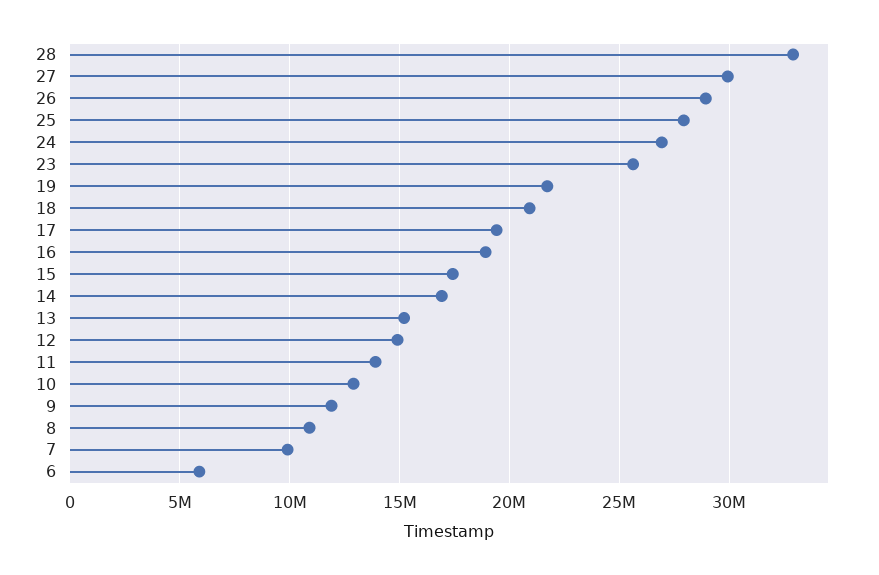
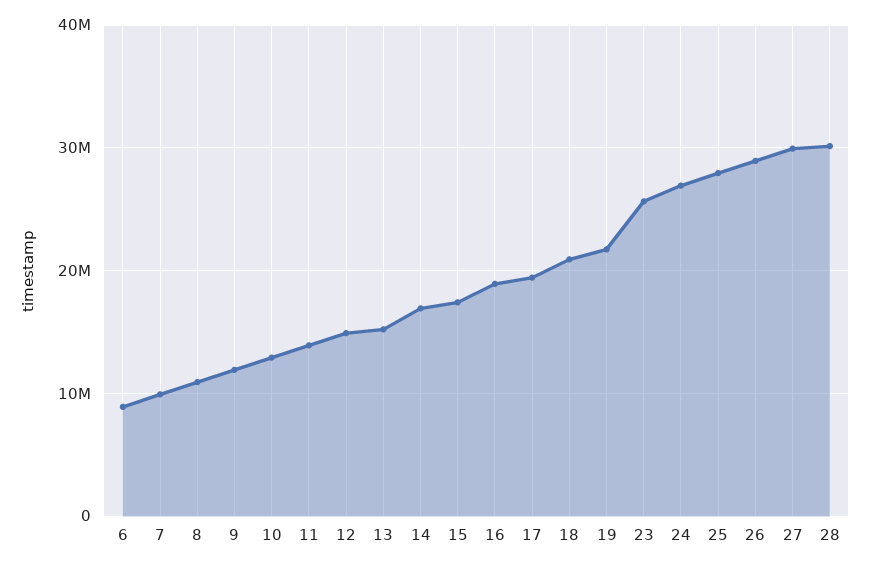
  {
-   "28": 33000000,
+   "28": 30000000,
    "27": 30000000,
    "26": 29000000,
    "25": 28000000,
    "24": 27000000,
    "23": 25500000,
    "19": 21500000,
    "18": 21000000,
    "17": 19500000,
    "16": 19000000,
    "15": 17500000,
    "14": 17000000,
    "13": 15000000,
    "12": 15000000,
    "11": 14000000,
    "10": 13000000,
    "9": 12000000,
    "8": 11000000,
    "7": 10000000,
-   "6": 6000000
+   "6": 9000000
  }

